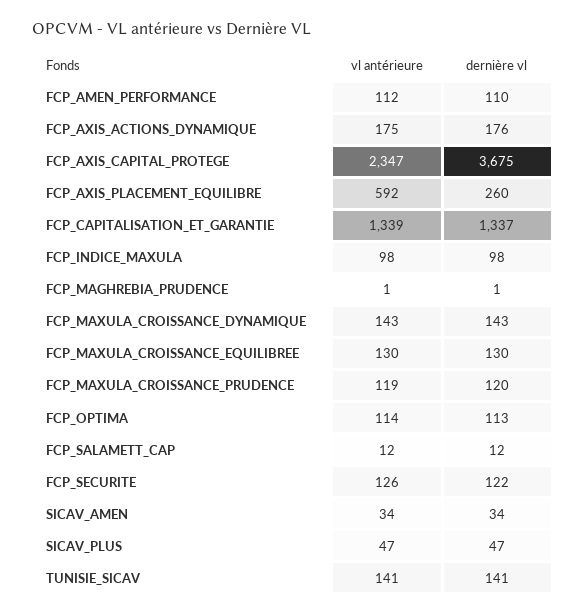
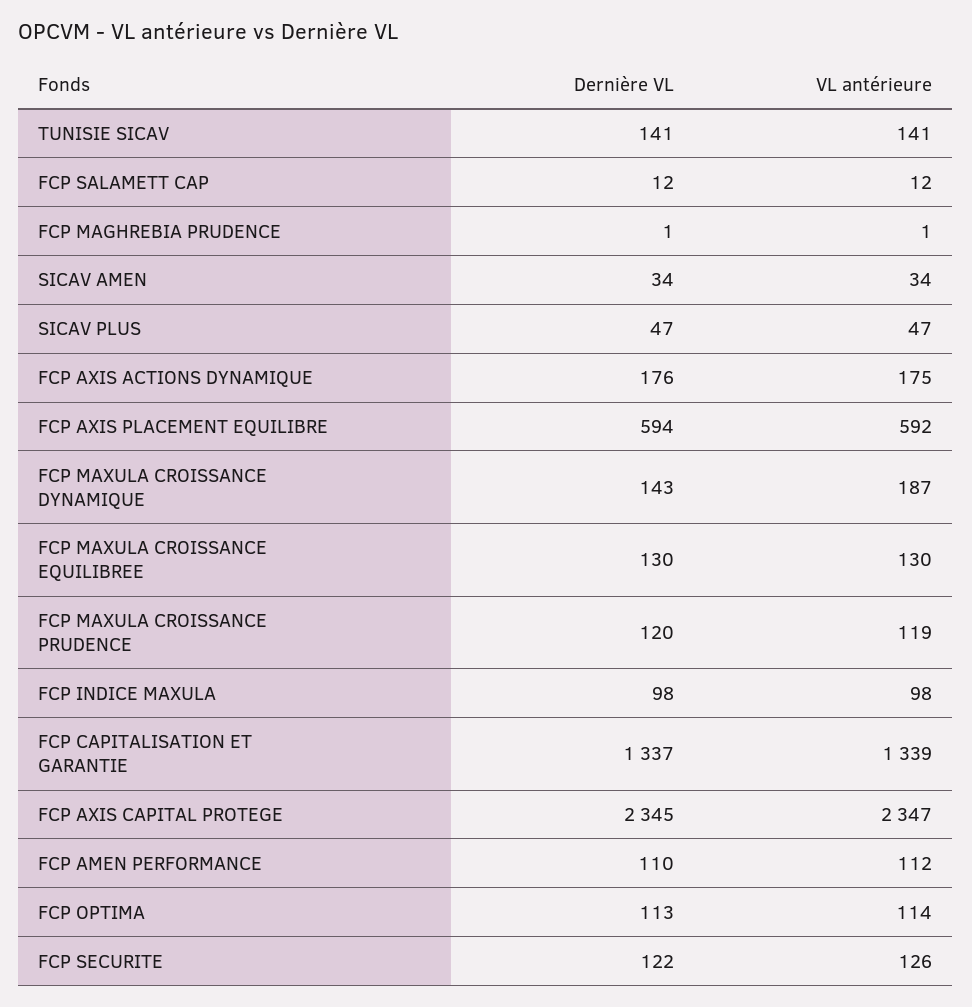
  {
    "vl antérieure": {
      "FCP_AMEN_PERFORMANCE": 112,
      "FCP_AXIS_ACTIONS_DYNAMIQUE": 175,
      "FCP_AXIS_CAPITAL_PROTEGE": 2347,
      "FCP_AXIS_PLACEMENT_EQUILIBRE": 592,
      "FCP_CAPITALISATION_ET_GARANTIE": 1339,
      "FCP_INDICE_MAXULA": 98,
      "FCP_MAGHREBIA_PRUDENCE": 1,
-     "FCP_MAXULA_CROISSANCE_DYNAMIQUE": 143,
+     "FCP_MAXULA_CROISSANCE_DYNAMIQUE": 187,
      "FCP_MAXULA_CROISSANCE_EQUILIBREE": 130,
      "FCP_MAXULA_CROISSANCE_PRUDENCE": 119,
      "FCP_OPTIMA": 114,
      "FCP_SALAMETT_CAP": 12,
      "FCP_SECURITE": 126,
      "SICAV_AMEN": 34,
      "SICAV_PLUS": 47,
      "TUNISIE_SICAV": 141
    },
    "dernière vl": {
      "FCP_AMEN_PERFORMANCE": 110,
      "FCP_AXIS_ACTIONS_DYNAMIQUE": 176,
-     "FCP_AXIS_CAPITAL_PROTEGE": 3675,
+     "FCP_AXIS_CAPITAL_PROTEGE": 2345,
-     "FCP_AXIS_PLACEMENT_EQUILIBRE": 260,
+     "FCP_AXIS_PLACEMENT_EQUILIBRE": 594,
      "FCP_CAPITALISATION_ET_GARANTIE": 1337,
      "FCP_INDICE_MAXULA": 98,
      "FCP_MAGHREBIA_PRUDENCE": 1,
      "FCP_MAXULA_CROISSANCE_DYNAMIQUE": 143,
      "FCP_MAXULA_CROISSANCE_EQUILIBREE": 130,
      "FCP_MAXULA_CROISSANCE_PRUDENCE": 120,
      "FCP_OPTIMA": 113,
      "FCP_SALAMETT_CAP": 12,
      "FCP_SECURITE": 122,
      "SICAV_AMEN": 34,
      "SICAV_PLUS": 47,
      "TUNISIE_SICAV": 141
    }
  }

